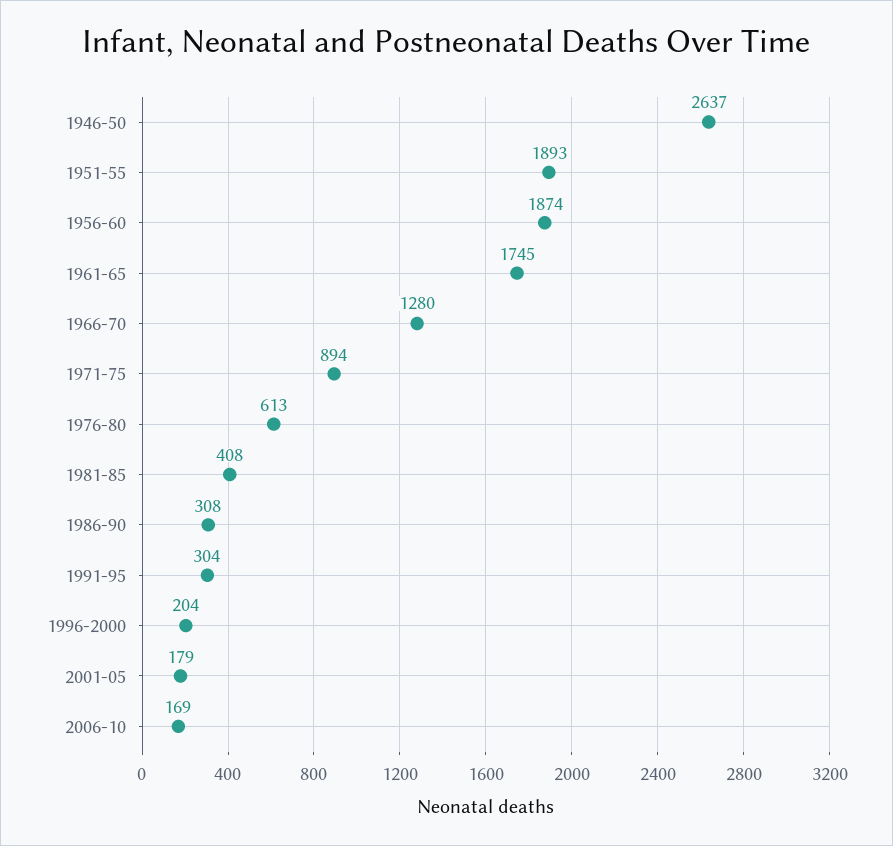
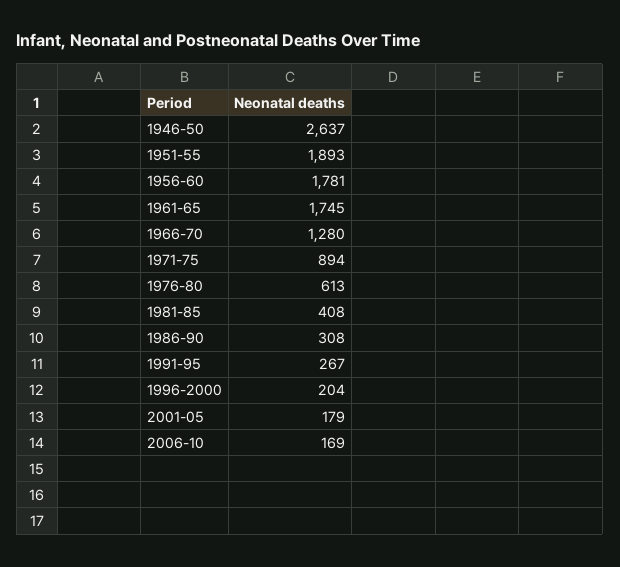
  {
    "1946-50": 2637,
    "1951-55": 1893,
-   "1956-60": 1874,
+   "1956-60": 1781,
    "1961-65": 1745,
    "1966-70": 1280,
    "1971-75": 894,
    "1976-80": 613,
    "1981-85": 408,
    "1986-90": 308,
-   "1991-95": 304,
+   "1991-95": 267,
    "1996-2000": 204,
    "2001-05": 179,
    "2006-10": 169
  }

